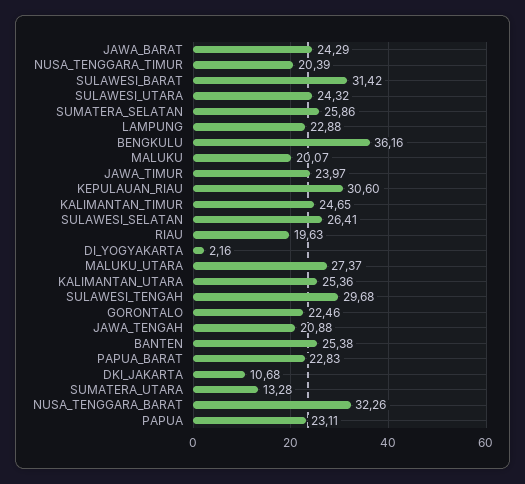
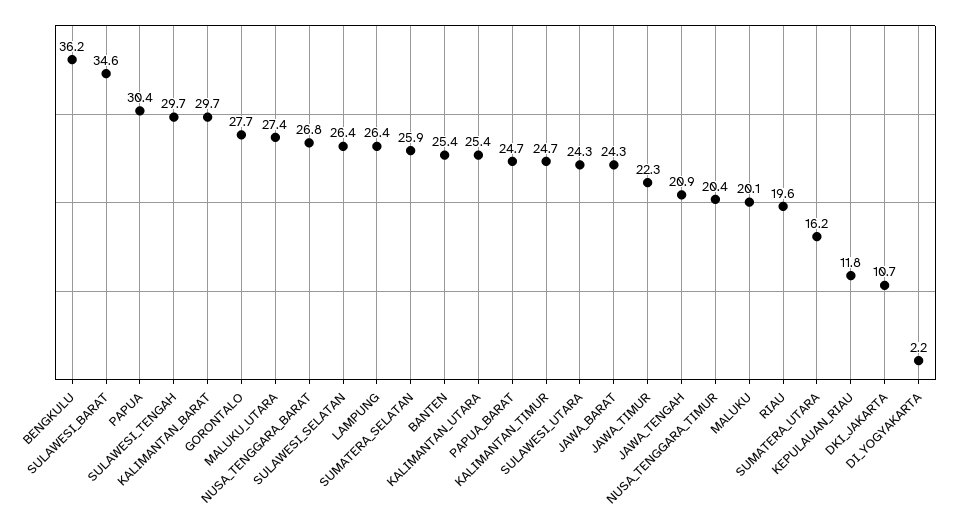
  {
    "JAWA_BARAT": 24.29,
    "NUSA_TENGGARA_TIMUR": 20.39,
-   "SULAWESI_BARAT": 31.42,
+   "SULAWESI_BARAT": 34.6,
    "SULAWESI_UTARA": 24.32,
    "SUMATERA_SELATAN": 25.86,
-   "LAMPUNG": 22.88,
+   "LAMPUNG": 26.4,
    "BENGKULU": 36.16,
    "MALUKU": 20.07,
-   "JAWA_TIMUR": 23.97,
+   "JAWA_TIMUR": 22.3,
-   "KEPULAUAN_RIAU": 30.6,
+   "KEPULAUAN_RIAU": 11.8,
    "KALIMANTAN_TIMUR": 24.65,
    "SULAWESI_SELATAN": 26.41,
    "RIAU": 19.63,
    "DI_YOGYAKARTA": 2.16,
    "MALUKU_UTARA": 27.37,
    "KALIMANTAN_UTARA": 25.36,
    "SULAWESI_TENGAH": 29.68,
-   "GORONTALO": 22.46,
+   "GORONTALO": 27.7,
    "JAWA_TENGAH": 20.88,
    "BANTEN": 25.38,
-   "PAPUA_BARAT": 22.83,
+   "PAPUA_BARAT": 24.7,
    "DKI_JAKARTA": 10.68,
-   "SUMATERA_UTARA": 13.28,
+   "SUMATERA_UTARA": 16.2,
-   "NUSA_TENGGARA_BARAT": 32.26,
+   "NUSA_TENGGARA_BARAT": 26.8,
-   "PAPUA": 23.11
+   "PAPUA": 30.4,
+   "KALIMANTAN_BARAT": 29.7
  }

